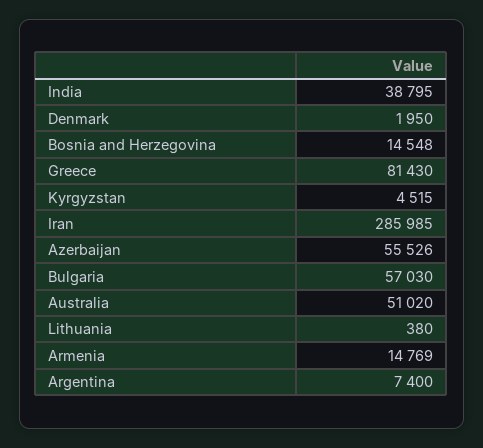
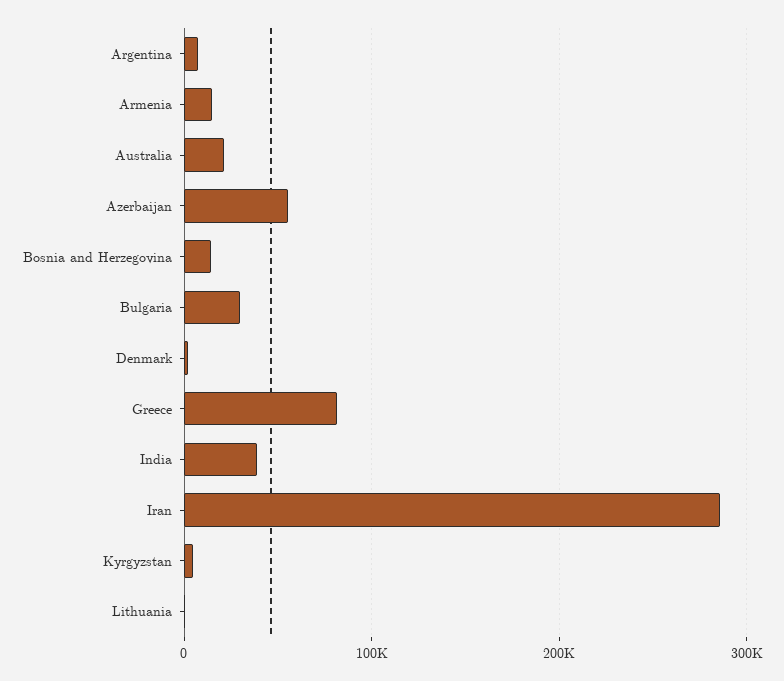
  {
    "India": 38795,
    "Denmark": 1950,
    "Bosnia and Herzegovina": 14548,
    "Greece": 81430,
    "Kyrgyzstan": 4515,
    "Iran": 285985,
    "Azerbaijan": 55526,
-   "Bulgaria": 57030,
+   "Bulgaria": 30000,
-   "Australia": 51020,
+   "Australia": 20000,
    "Lithuania": 380,
    "Armenia": 14769,
    "Argentina": 7400
  }

